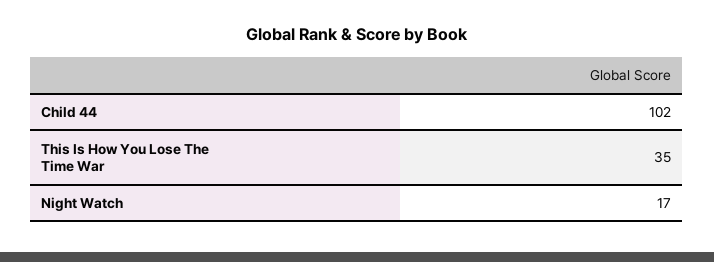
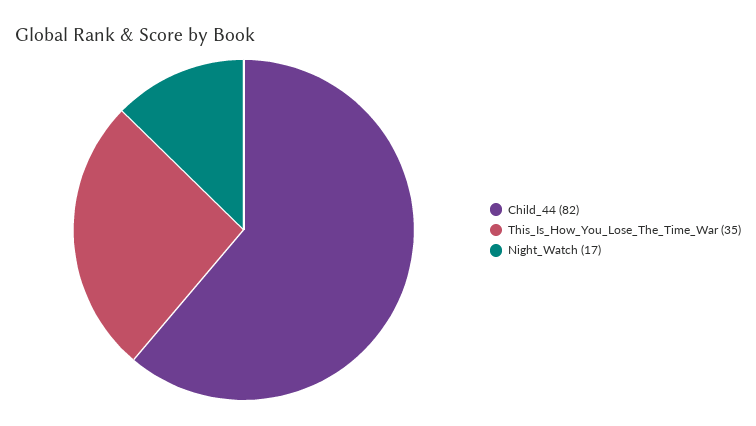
  {
-   "Child 44": 102,
+   "Child 44": 82,
    "This Is How You Lose The Time War": 35,
    "Night Watch": 17
  }

